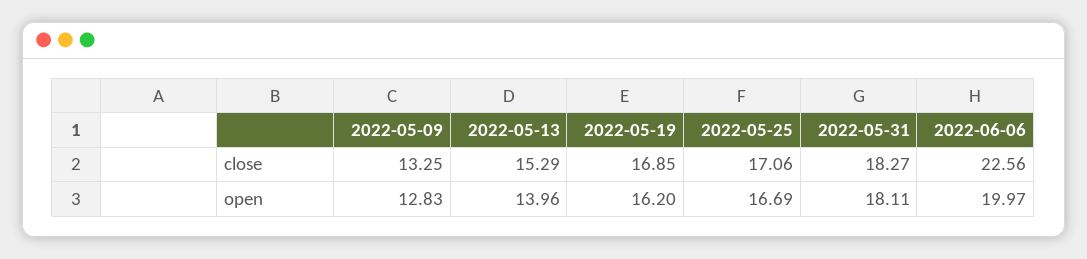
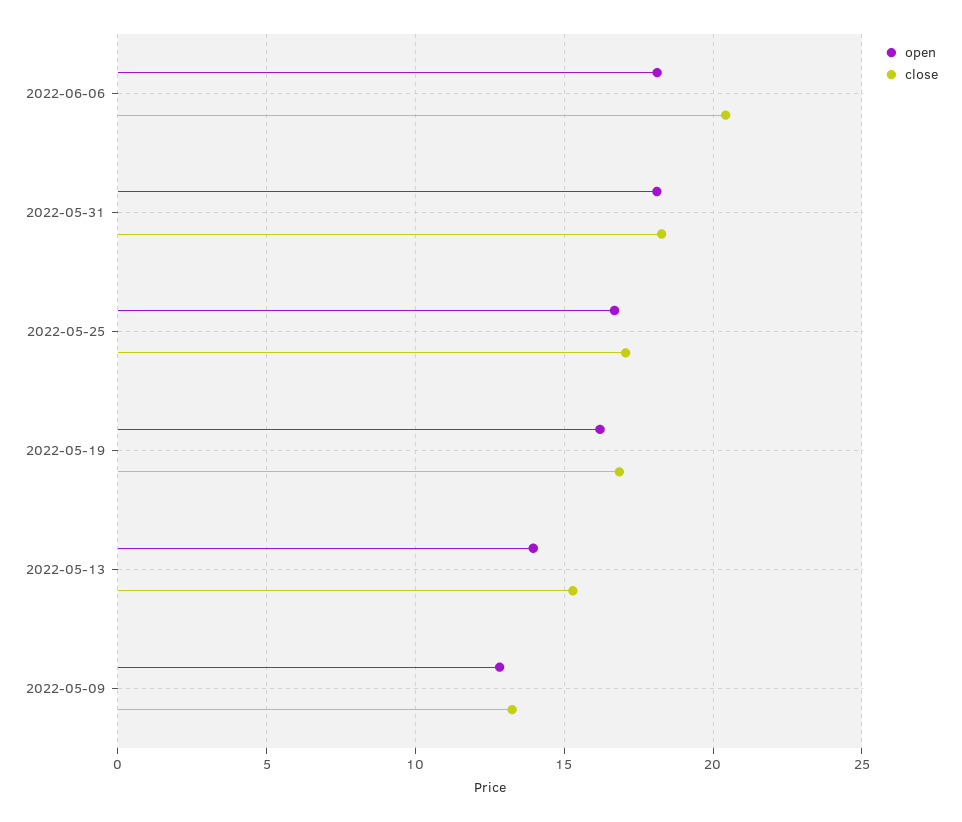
  {
    "close": {
      "2022-05-09": 13.25,
      "2022-05-13": 15.29,
      "2022-05-19": 16.85,
      "2022-05-25": 17.06,
      "2022-05-31": 18.27,
-     "2022-06-06": 22.56
+     "2022-06-06": 20.5
    },
    "open": {
      "2022-05-09": 12.83,
      "2022-05-13": 13.96,
      "2022-05-19": 16.2,
      "2022-05-25": 16.69,
      "2022-05-31": 18.11,
-     "2022-06-06": 19.97
+     "2022-06-06": 18
    }
  }

